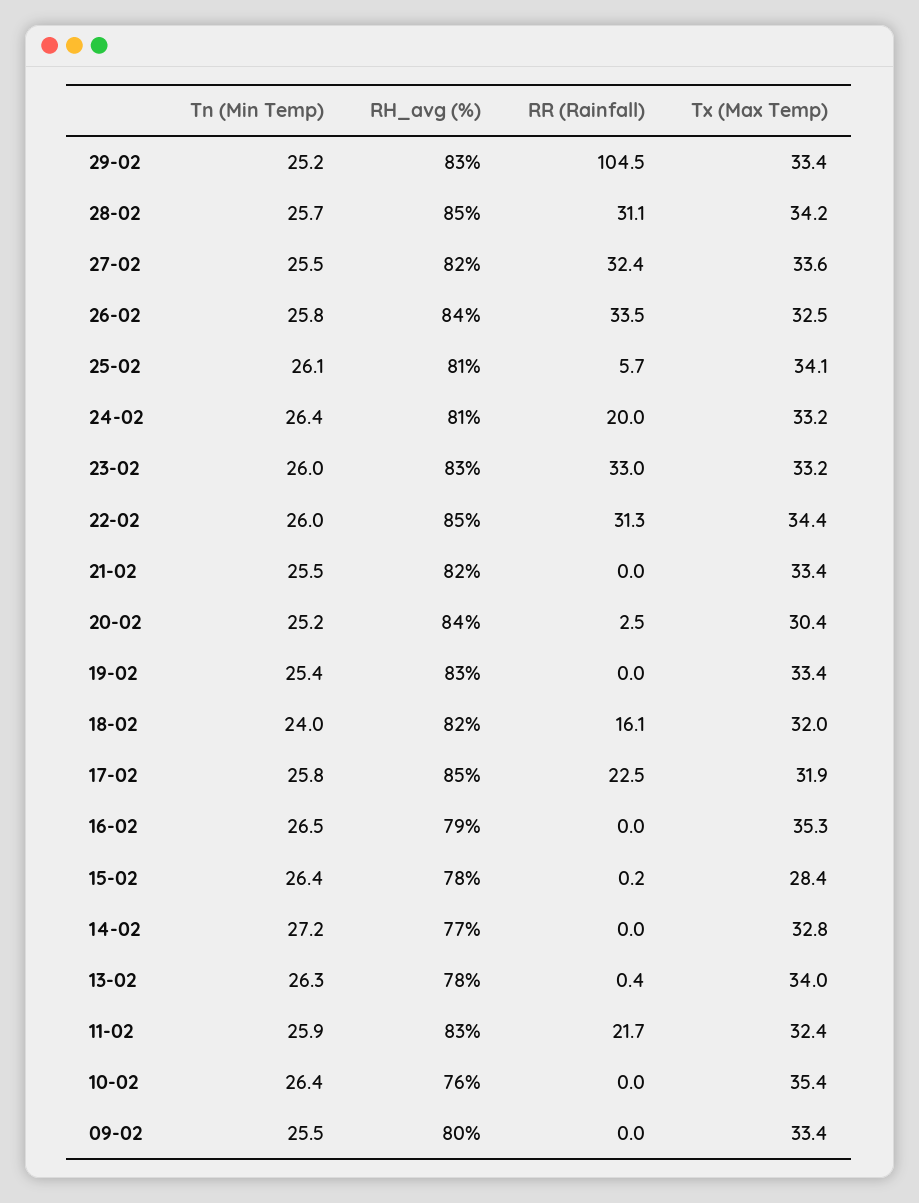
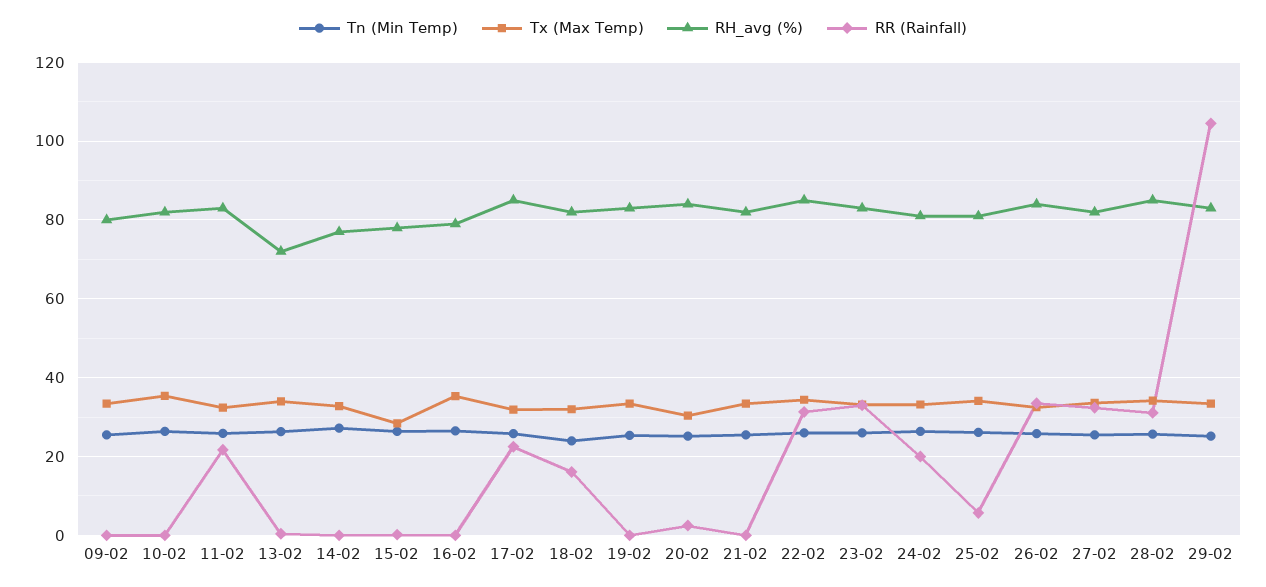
  {
    "Tn (Min Temp)": {
      "29-02": 25.2,
      "28-02": 25.7,
      "27-02": 25.5,
      "26-02": 25.8,
      "25-02": 26.1,
      "24-02": 26.4,
      "23-02": 26,
      "22-02": 26,
      "21-02": 25.5,
      "20-02": 25.2,
      "19-02": 25.4,
      "18-02": 24,
      "17-02": 25.8,
      "16-02": 26.5,
      "15-02": 26.4,
      "14-02": 27.2,
      "13-02": 26.3,
      "11-02": 25.9,
      "10-02": 26.4,
      "09-02": 25.5
    },
    "RH_avg (%)": {
      "29-02": 83,
      "28-02": 85,
      "27-02": 82,
      "26-02": 84,
      "25-02": 81,
      "24-02": 81,
      "23-02": 83,
      "22-02": 85,
      "21-02": 82,
      "20-02": 84,
      "19-02": 83,
      "18-02": 82,
      "17-02": 85,
      "16-02": 79,
      "15-02": 78,
      "14-02": 77,
-     "13-02": 78,
+     "13-02": 72,
      "11-02": 83,
-     "10-02": 76,
+     "10-02": 82,
      "09-02": 80
    },
    "RR (Rainfall)": {
      "29-02": 104.5,
      "28-02": 31.1,
      "27-02": 32.4,
      "26-02": 33.5,
      "25-02": 5.7,
      "24-02": 20,
      "23-02": 33,
      "22-02": 31.3,
      "21-02": 0,
      "20-02": 2.5,
      "19-02": 0,
      "18-02": 16.1,
      "17-02": 22.5,
      "16-02": 0,
      "15-02": 0.2,
      "14-02": 0,
      "13-02": 0.4,
      "11-02": 21.7,
      "10-02": 0,
      "09-02": 0
    },
    "Tx (Max Temp)": {
      "29-02": 33.4,
      "28-02": 34.2,
      "27-02": 33.6,
      "26-02": 32.5,
      "25-02": 34.1,
      "24-02": 33.2,
      "23-02": 33.2,
      "22-02": 34.4,
      "21-02": 33.4,
      "20-02": 30.4,
      "19-02": 33.4,
      "18-02": 32,
      "17-02": 31.9,
      "16-02": 35.3,
      "15-02": 28.4,
      "14-02": 32.8,
      "13-02": 34,
      "11-02": 32.4,
      "10-02": 35.4,
      "09-02": 33.4
    }
  }

